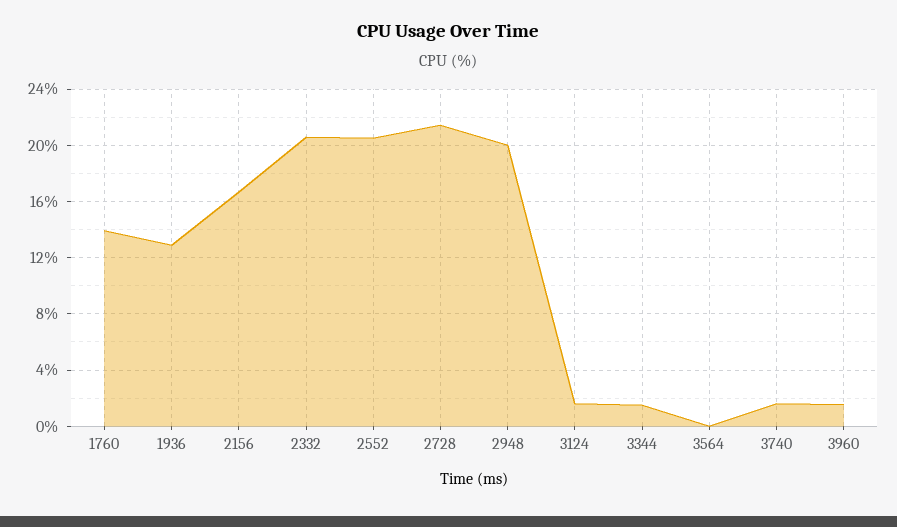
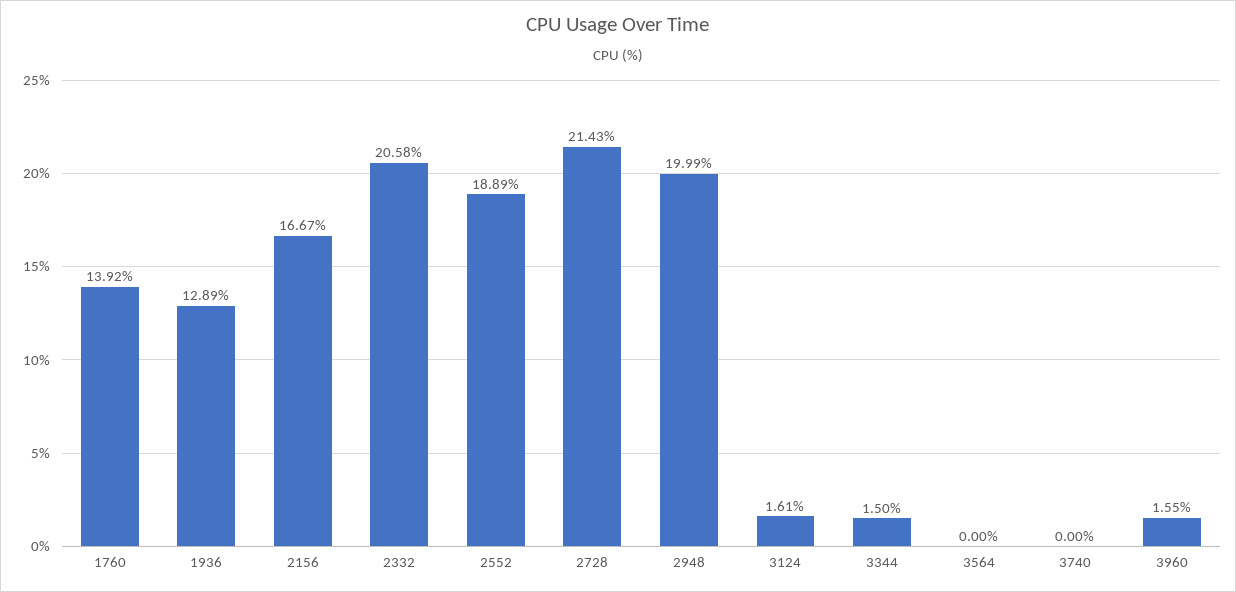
  {
    "1760": 13.92,
    "1936": 12.89,
    "2156": 16.67,
    "2332": 20.58,
-   "2552": 20.5,
+   "2552": 18.89,
    "2728": 21.43,
    "2948": 19.99,
    "3124": 1.61,
    "3344": 1.5,
    "3564": 0,
-   "3740": 1.5,
+   "3740": 0,
    "3960": 1.55
  }

